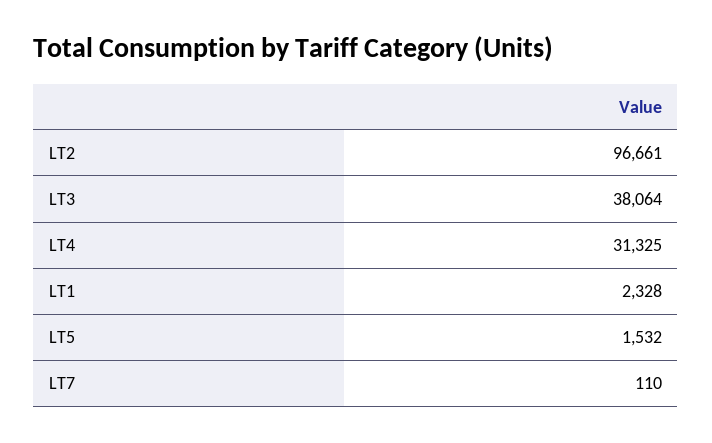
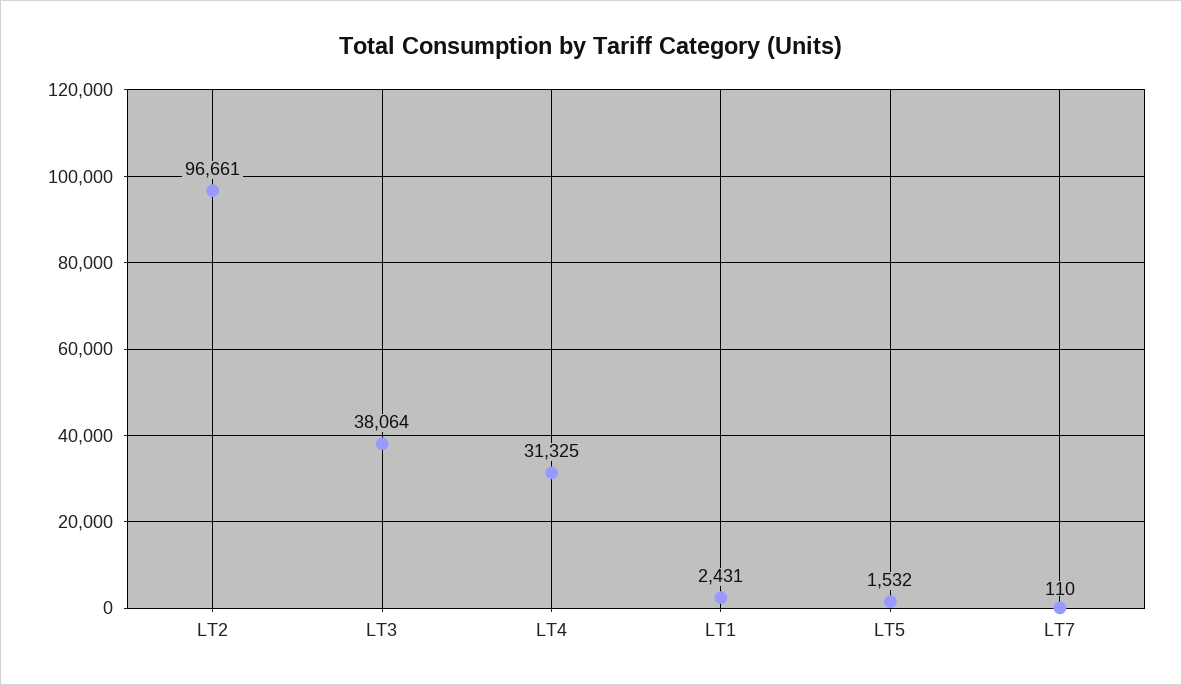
  {
    "LT2": 96661,
    "LT3": 38064,
    "LT4": 31325,
-   "LT1": 2328,
+   "LT1": 2431,
    "LT5": 1532,
    "LT7": 110
  }

